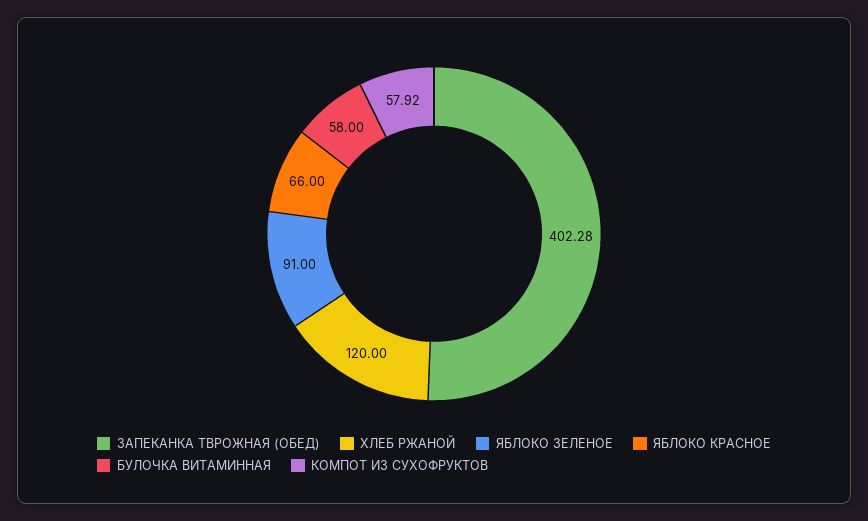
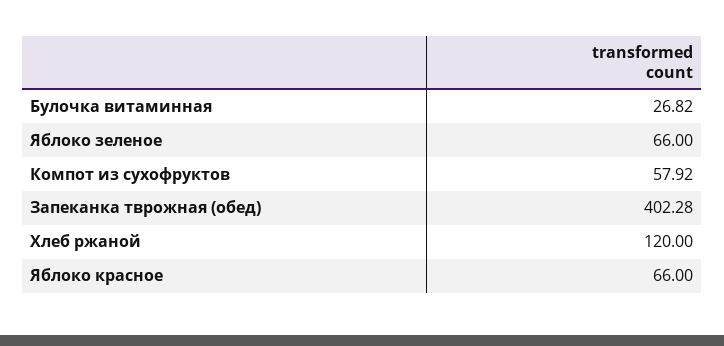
  {
    "ЗАПЕКАНКА ТВРОЖНАЯ (ОБЕД)": 402.28,
    "ХЛЕБ РЖАНОЙ": 120,
-   "ЯБЛОКО ЗЕЛЕНОЕ": 91,
+   "ЯБЛОКО ЗЕЛЕНОЕ": 66,
    "ЯБЛОКО КРАСНОЕ": 66,
-   "БУЛОЧКА ВИТАМИННАЯ": 58,
+   "БУЛОЧКА ВИТАМИННАЯ": 26.82,
    "КОМПОТ ИЗ СУХОФРУКТОВ": 57.92
  }

